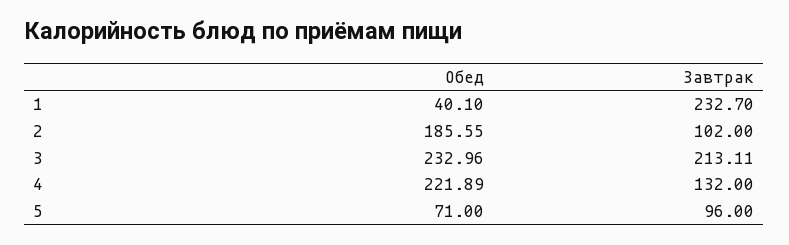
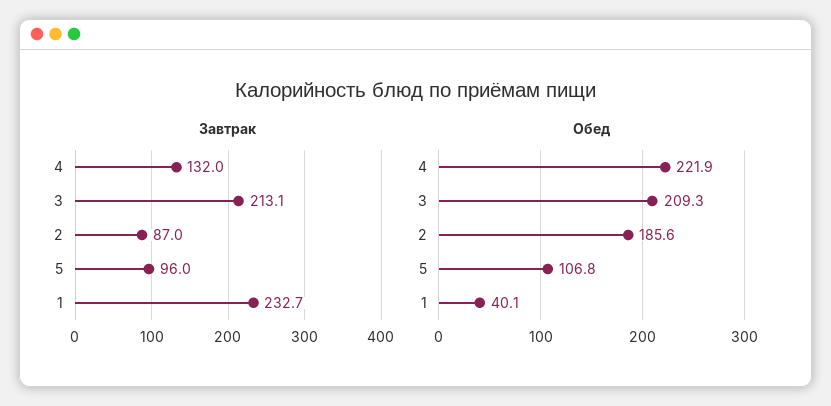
  {
    "Обед": {
      "1": 40.1,
      "2": 185.55,
-     "3": 232.96,
+     "3": 209.3,
      "4": 221.89,
-     "5": 71
+     "5": 106.8
    },
    "Завтрак": {
      "1": 232.7,
-     "2": 102,
+     "2": 87,
      "3": 213.11,
      "4": 132,
      "5": 96
    }
  }

